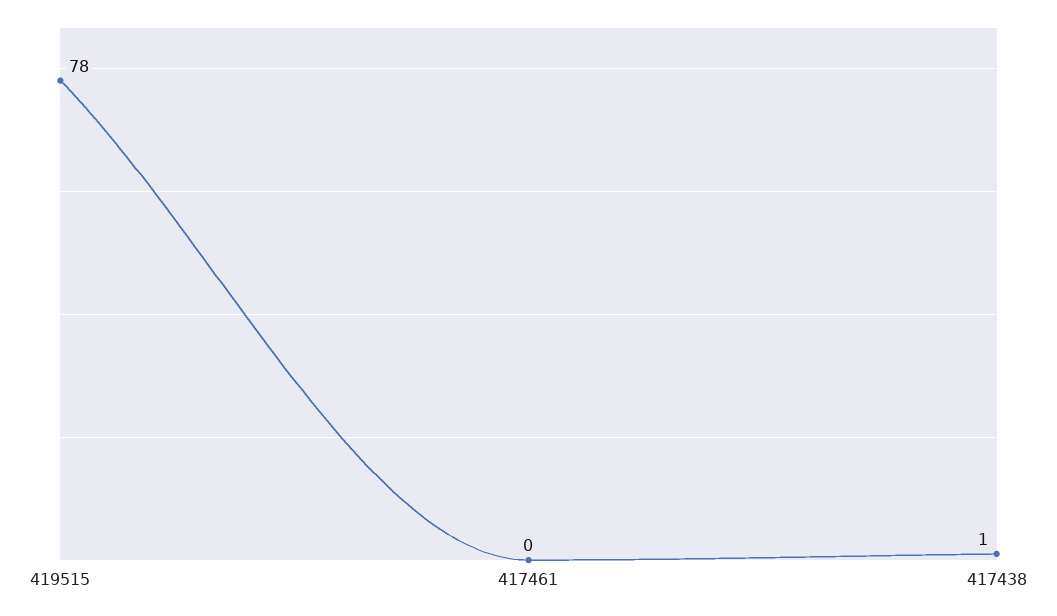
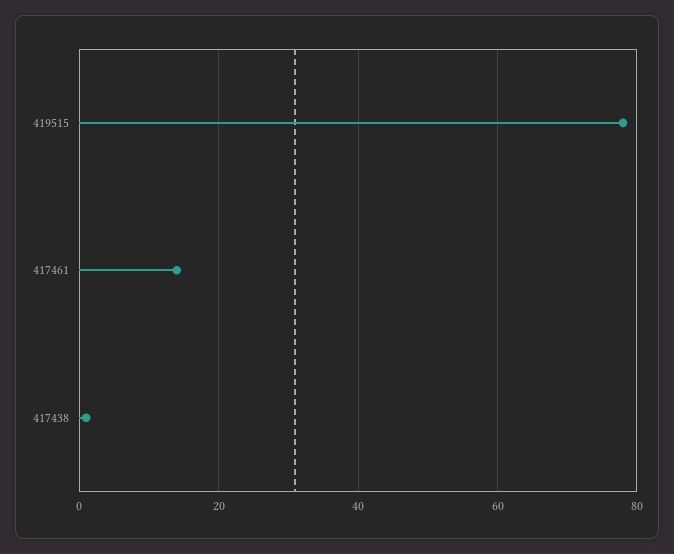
  {
    "419515": 78,
-   "417461": 0,
+   "417461": 15,
    "417438": 1
  }

